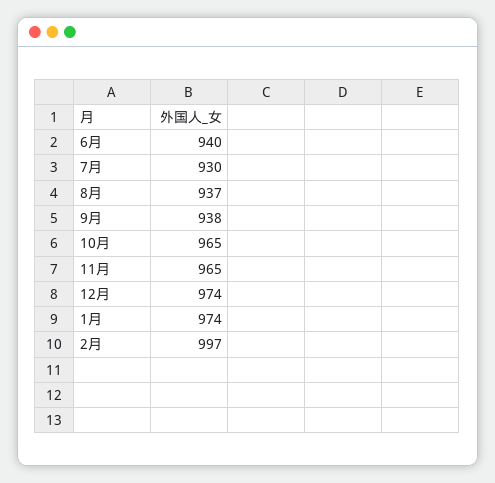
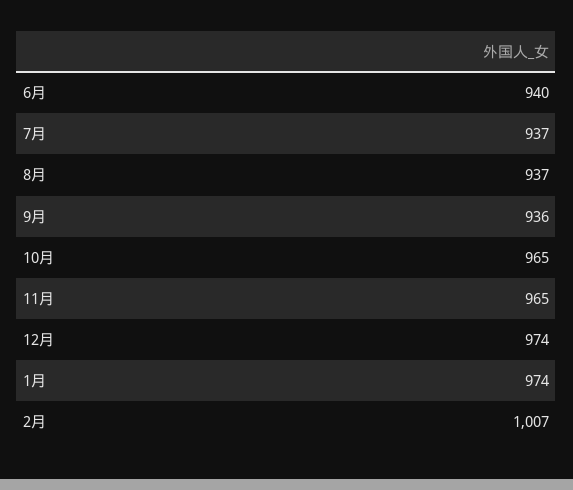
  {
    "6月": 940,
-   "7月": 930,
+   "7月": 937,
    "8月": 937,
-   "9月": 938,
+   "9月": 936,
    "10月": 965,
    "11月": 965,
    "12月": 974,
    "1月": 974,
-   "2月": 997
+   "2月": 1007
  }

